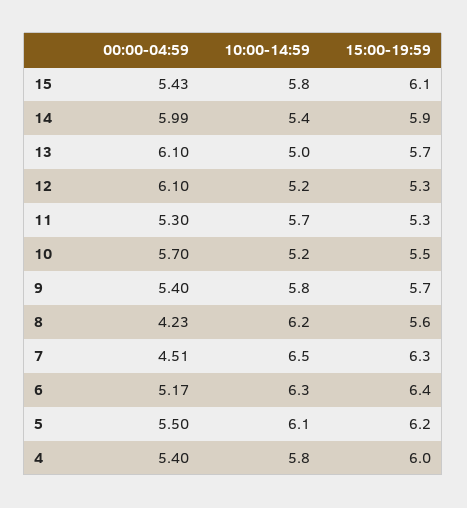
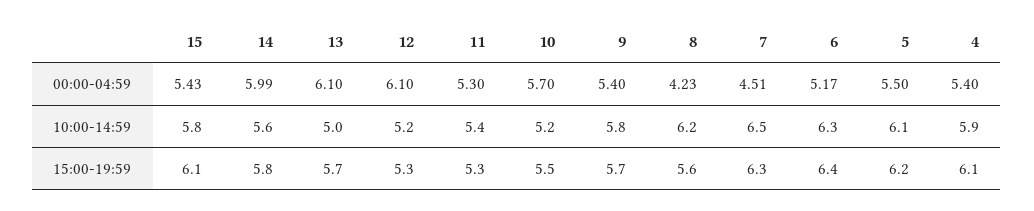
  {
    "00:00-04:59": {
      "15": 5.43,
      "14": 5.99,
      "13": 6.1,
      "12": 6.1,
      "11": 5.3,
      "10": 5.7,
      "9": 5.4,
      "8": 4.23,
      "7": 4.51,
      "6": 5.17,
      "5": 5.5,
      "4": 5.4
    },
    "10:00-14:59": {
      "15": 5.8,
-     "14": 5.4,
+     "14": 5.6,
      "13": 5,
      "12": 5.2,
-     "11": 5.7,
+     "11": 5.4,
      "10": 5.2,
      "9": 5.8,
      "8": 6.2,
      "7": 6.5,
      "6": 6.3,
      "5": 6.1,
-     "4": 5.8
+     "4": 5.9
    },
    "15:00-19:59": {
      "15": 6.1,
-     "14": 5.9,
+     "14": 5.8,
      "13": 5.7,
      "12": 5.3,
      "11": 5.3,
      "10": 5.5,
      "9": 5.7,
      "8": 5.6,
      "7": 6.3,
      "6": 6.4,
      "5": 6.2,
-     "4": 6
+     "4": 6.1
    }
  }

